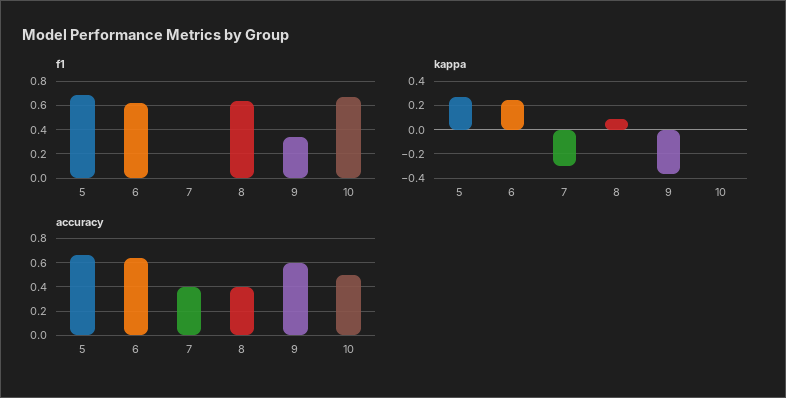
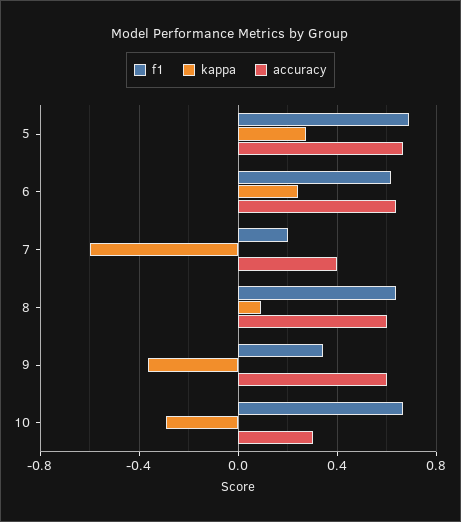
  {
    "f1": {
      "5": 0.7,
      "6": 0.6,
-     "7": 0,
+     "7": 0.2,
      "8": 0.65,
      "9": 0.35,
      "10": 0.65
    },
    "kappa": {
      "5": 0.25,
      "6": 0.25,
-     "7": -0.3,
+     "7": -0.6,
      "8": 0.1,
      "9": -0.35,
-     "10": 0
+     "10": -0.3
    },
    "accuracy": {
      "5": 0.65,
      "6": 0.65,
      "7": 0.4,
-     "8": 0.4,
+     "8": 0.6,
      "9": 0.6,
-     "10": 0.5
+     "10": 0.3
    }
  }

